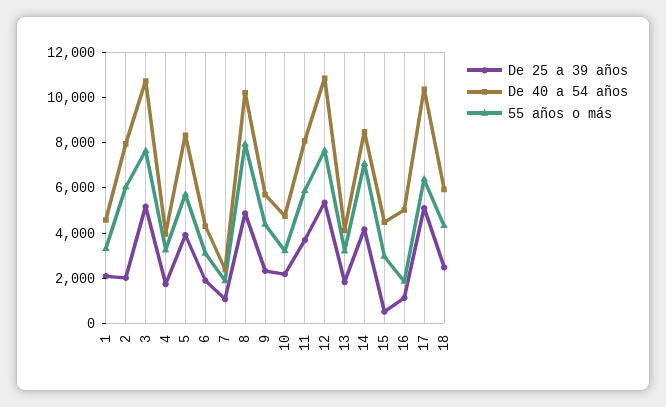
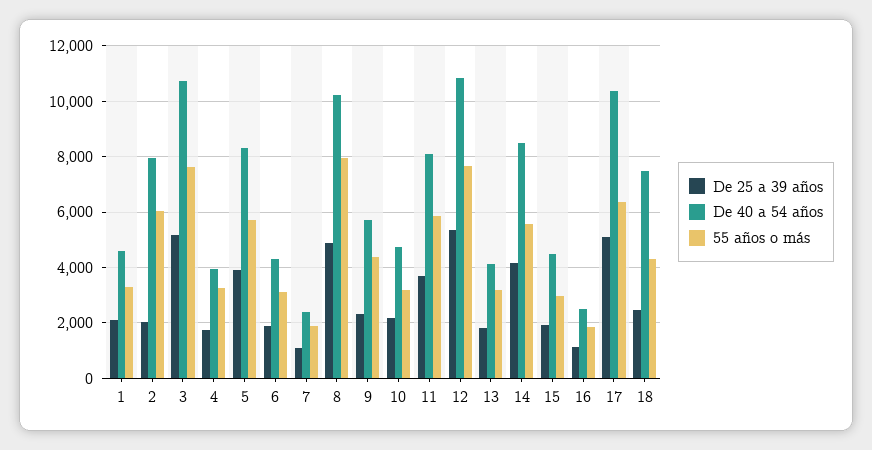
  {
    "De 25 a 39 años": {
      "1": 2000,
      "2": 2000,
      "3": 5250,
      "4": 1750,
      "5": 4000,
      "6": 2000,
      "7": 1000,
      "8": 4750,
      "9": 2250,
      "10": 2250,
      "11": 3750,
      "12": 5250,
      "13": 1750,
      "14": 4250,
-     "15": 500,
+     "15": 2000,
      "16": 1250,
      "17": 5000,
      "18": 2500
    },
    "De 40 a 54 años": {
      "1": 4500,
      "2": 8000,
      "3": 10750,
      "4": 4000,
      "5": 8250,
      "6": 4250,
      "7": 2250,
      "8": 10250,
      "9": 5750,
      "10": 4750,
      "11": 8000,
      "12": 10750,
      "13": 4000,
      "14": 8500,
      "15": 4500,
-     "16": 5000,
+     "16": 2500,
      "17": 10250,
-     "18": 6000
+     "18": 7500
    },
    "55 años o más": {
      "1": 3250,
      "2": 6000,
      "3": 7750,
      "4": 3250,
      "5": 5750,
      "6": 3000,
      "7": 2000,
      "8": 8000,
      "9": 4500,
      "10": 3250,
      "11": 5750,
      "12": 7750,
      "13": 3250,
-     "14": 7000,
+     "14": 5500,
      "15": 3000,
      "16": 1750,
      "17": 6500,
      "18": 4250
    }
  }

